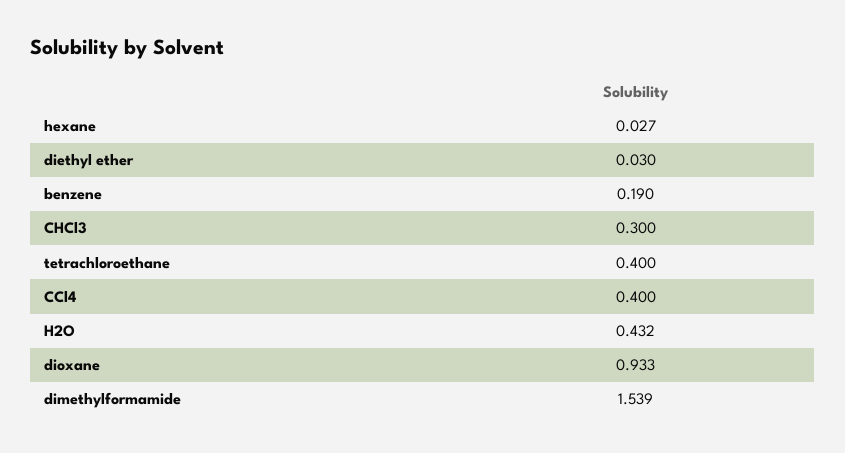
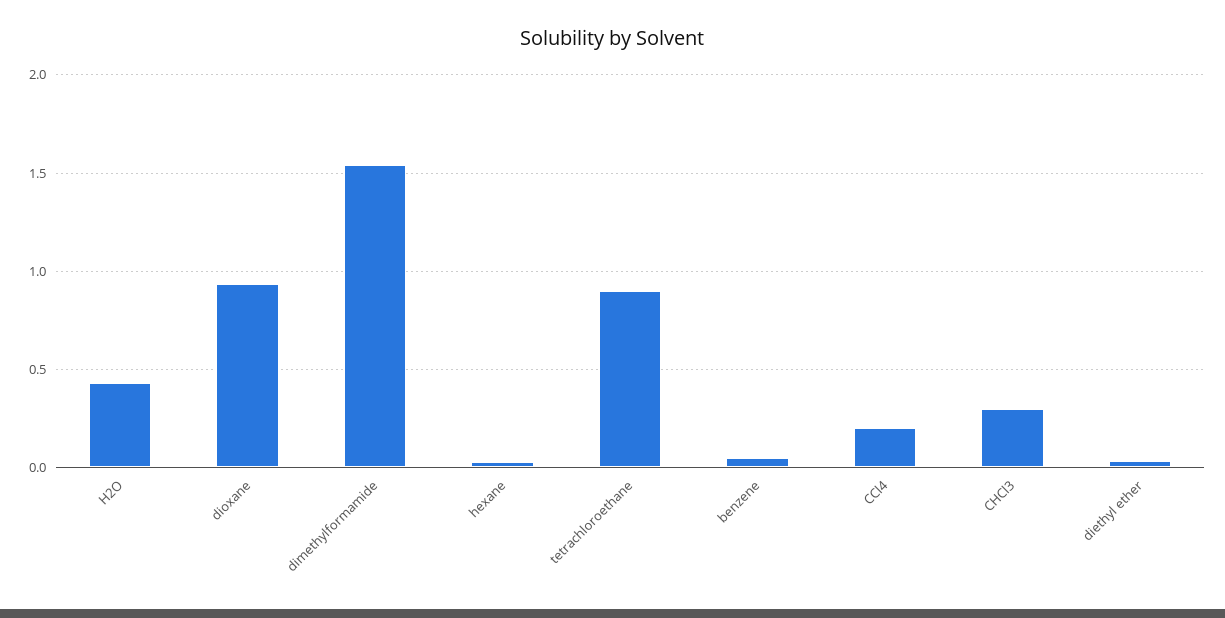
  {
    "hexane": 0.027,
    "diethyl ether": 0.03,
-   "benzene": 0.19,
+   "benzene": 0.05,
    "CHCl3": 0.3,
-   "tetrachloroethane": 0.4,
+   "tetrachloroethane": 0.9,
-   "CCl4": 0.4,
+   "CCl4": 0.2,
    "H2O": 0.432,
    "dioxane": 0.933,
    "dimethylformamide": 1.539
  }

